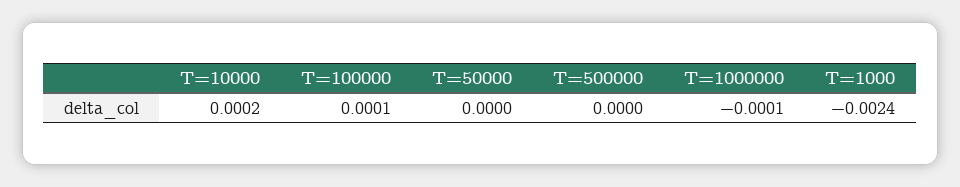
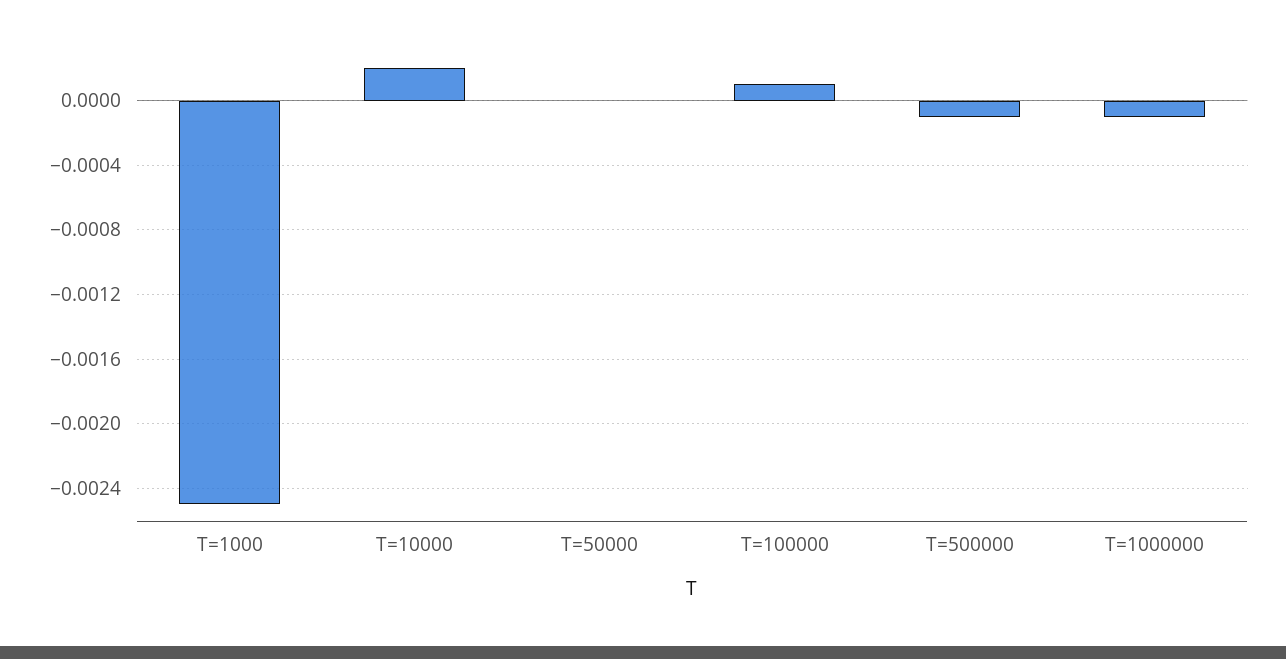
  {
    "T=10000": 0.0002,
    "T=100000": 0.0001,
    "T=50000": 0,
-   "T=500000": 0,
+   "T=500000": -0.0001,
    "T=1000000": -0.0001,
-   "T=1000": -0.0024
+   "T=1000": -0.0025
  }

